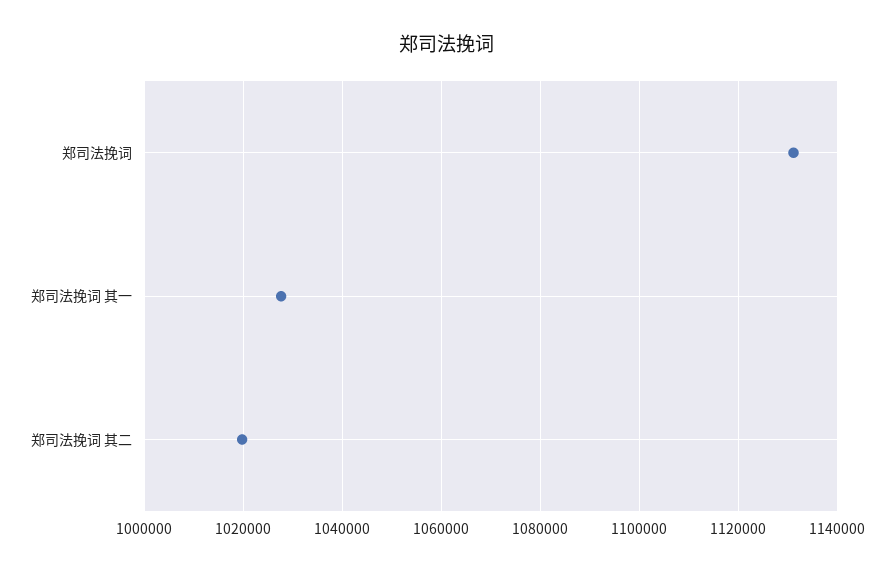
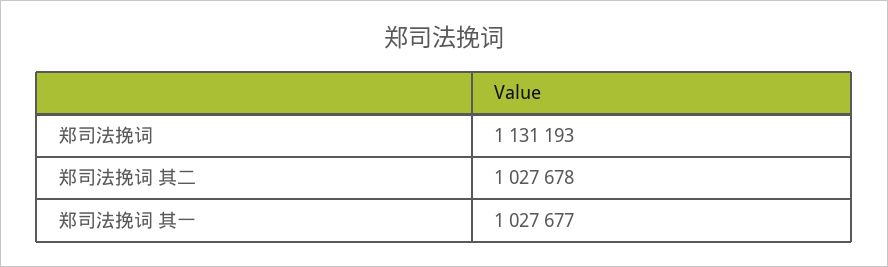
  {
    "郑司法挽词": 1131193,
    "郑司法挽词 其一": 1027677,
-   "郑司法挽词 其二": 1020000
+   "郑司法挽词 其二": 1027678
  }

